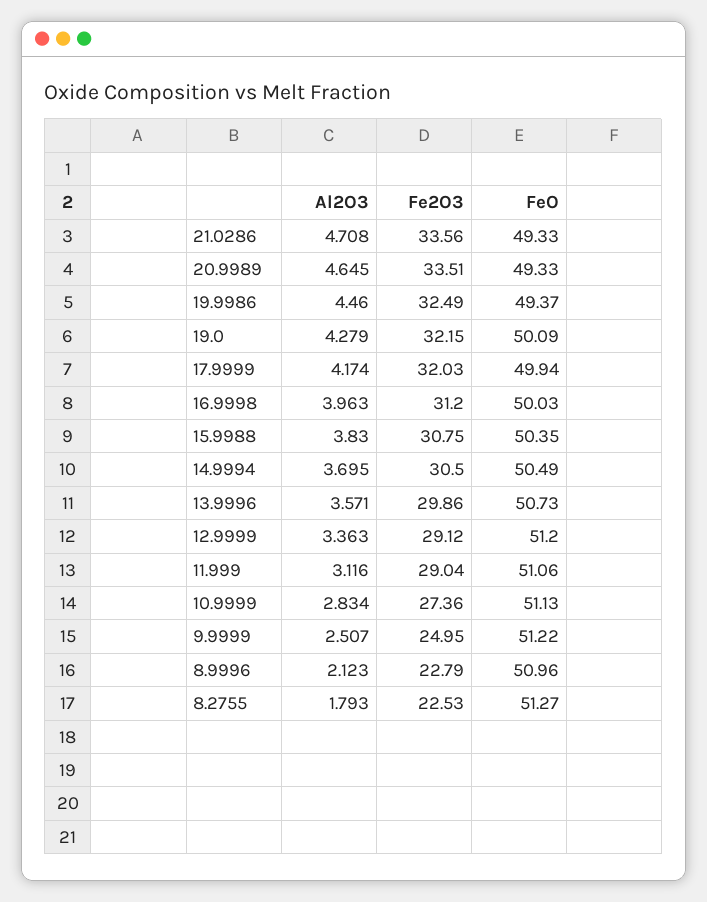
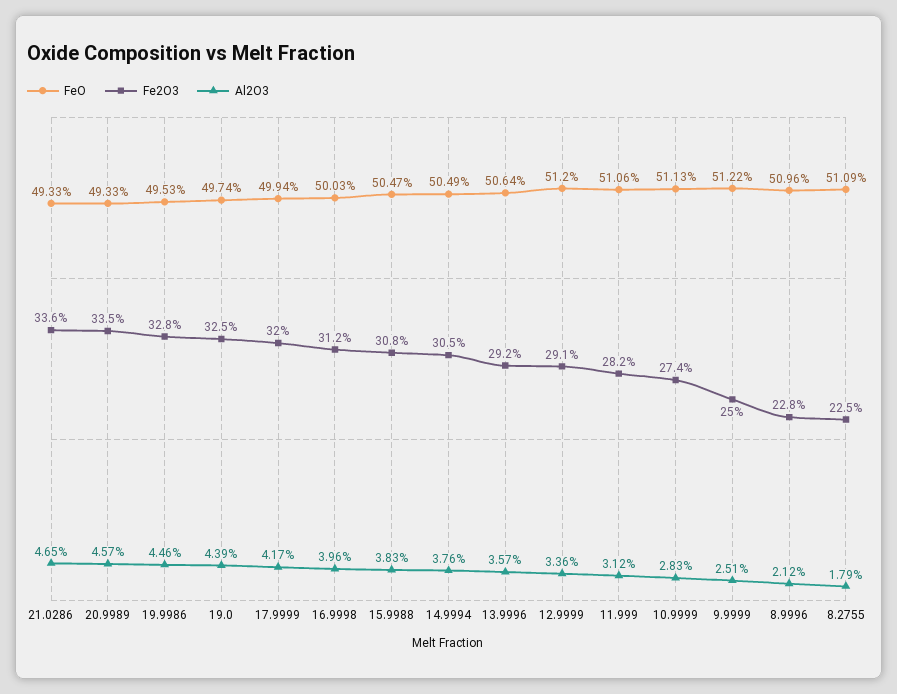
  {
    "Al2O3": {
-     "21.0286": 4.708,
+     "21.0286": 4.65,
-     "20.9989": 4.645,
+     "20.9989": 4.57,
      "19.9986": 4.46,
-     "19.0": 4.279,
+     "19.0": 4.39,
      "17.9999": 4.174,
      "16.9998": 3.963,
      "15.9988": 3.83,
-     "14.9994": 3.695,
+     "14.9994": 3.76,
      "13.9996": 3.571,
      "12.9999": 3.363,
      "11.999": 3.116,
      "10.9999": 2.834,
      "9.9999": 2.507,
      "8.9996": 2.123,
      "8.2755": 1.793
    },
    "Fe2O3": {
      "21.0286": 33.56,
      "20.9989": 33.51,
-     "19.9986": 32.49,
+     "19.9986": 32.8,
-     "19.0": 32.15,
+     "19.0": 32.5,
      "17.9999": 32.03,
      "16.9998": 31.2,
      "15.9988": 30.75,
      "14.9994": 30.5,
-     "13.9996": 29.86,
+     "13.9996": 29.2,
      "12.9999": 29.12,
-     "11.999": 29.04,
+     "11.999": 28.2,
      "10.9999": 27.36,
      "9.9999": 24.95,
      "8.9996": 22.79,
      "8.2755": 22.53
    },
    "FeO": {
      "21.0286": 49.33,
      "20.9989": 49.33,
-     "19.9986": 49.37,
+     "19.9986": 49.53,
-     "19.0": 50.09,
+     "19.0": 49.74,
      "17.9999": 49.94,
      "16.9998": 50.03,
-     "15.9988": 50.35,
+     "15.9988": 50.47,
      "14.9994": 50.49,
-     "13.9996": 50.73,
+     "13.9996": 50.64,
      "12.9999": 51.2,
      "11.999": 51.06,
      "10.9999": 51.13,
      "9.9999": 51.22,
      "8.9996": 50.96,
-     "8.2755": 51.27
+     "8.2755": 51.09
    }
  }

